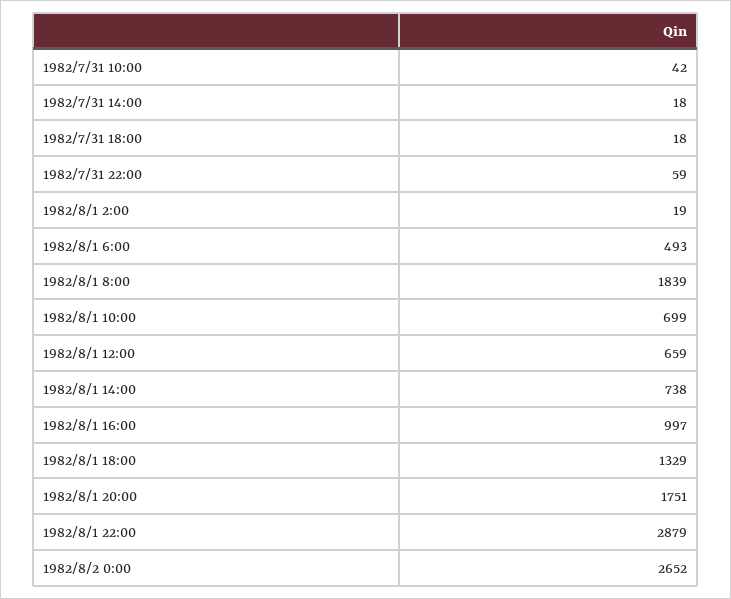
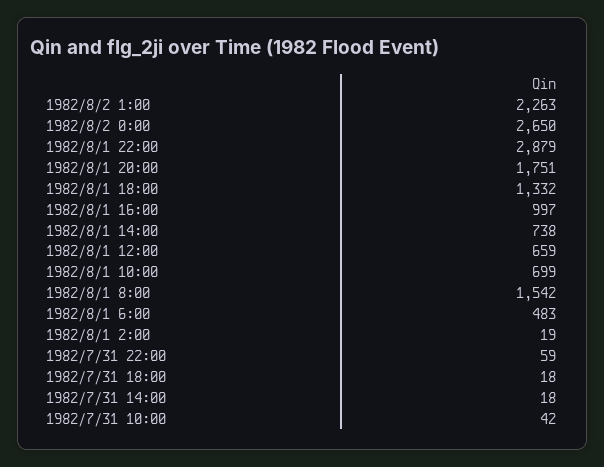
  {
    "1982/7/31 10:00": 42,
    "1982/7/31 14:00": 18,
    "1982/7/31 18:00": 18,
    "1982/7/31 22:00": 59,
    "1982/8/1 2:00": 19,
-   "1982/8/1 6:00": 493,
+   "1982/8/1 6:00": 483,
-   "1982/8/1 8:00": 1839,
+   "1982/8/1 8:00": 1542,
    "1982/8/1 10:00": 699,
    "1982/8/1 12:00": 659,
    "1982/8/1 14:00": 738,
    "1982/8/1 16:00": 997,
-   "1982/8/1 18:00": 1329,
+   "1982/8/1 18:00": 1332,
    "1982/8/1 20:00": 1751,
    "1982/8/1 22:00": 2879,
-   "1982/8/2 0:00": 2652
+   "1982/8/2 0:00": 2650,
+   "1982/8/2 1:00": 2263
  }

